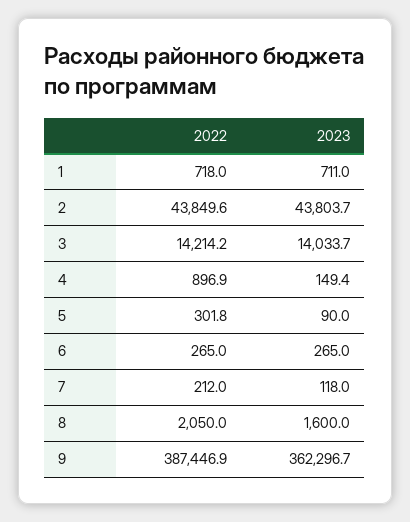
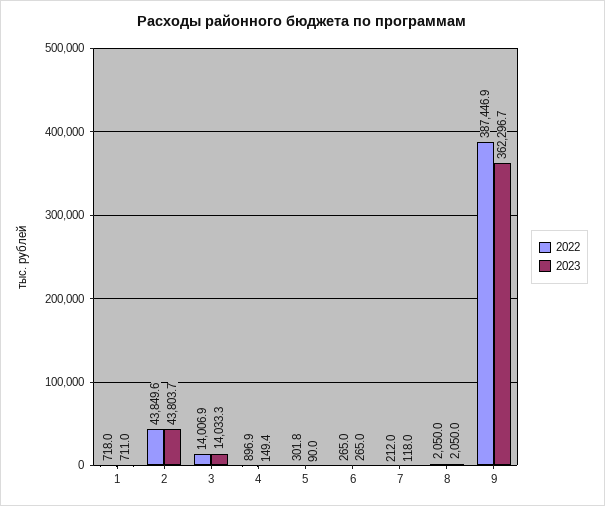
  {
    "2022": {
      "1": 718,
      "2": 43849.6,
-     "3": 14214.2,
+     "3": 14006.9,
      "4": 896.9,
      "5": 301.8,
      "6": 265,
      "7": 212,
      "8": 2050,
      "9": 387446.9
    },
    "2023": {
      "1": 711,
      "2": 43803.7,
-     "3": 14033.7,
+     "3": 14033.3,
      "4": 149.4,
      "5": 90,
      "6": 265,
      "7": 118,
-     "8": 1600,
+     "8": 2050,
      "9": 362296.7
    }
  }

